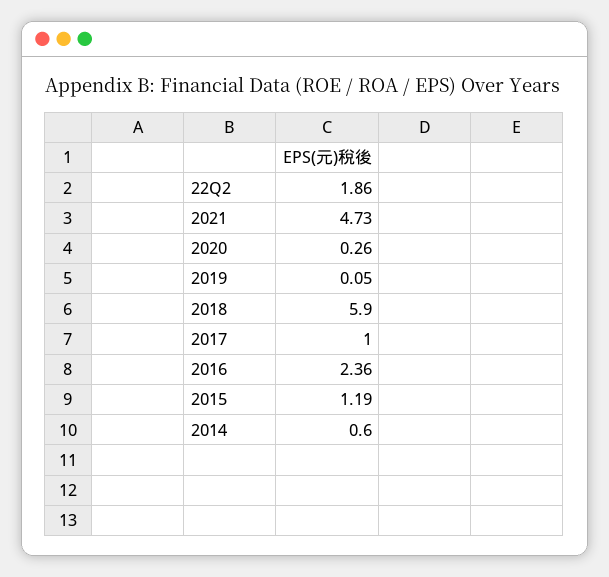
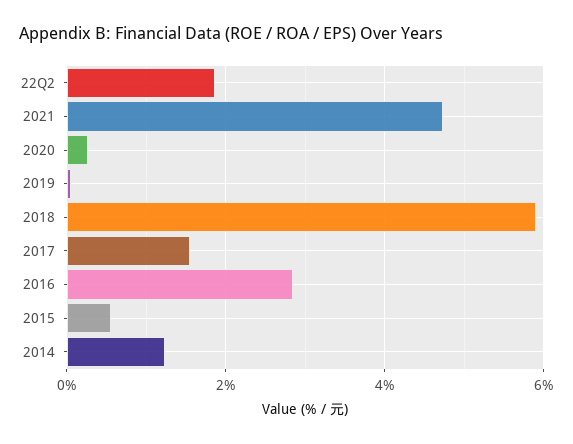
  {
    "22Q2": 1.86,
    "2021": 4.73,
    "2020": 0.26,
    "2019": 0.05,
    "2018": 5.9,
-   "2017": 1,
+   "2017": 1.6,
-   "2016": 2.36,
+   "2016": 2.8,
-   "2015": 1.19,
+   "2015": 0.6,
-   "2014": 0.6
+   "2014": 1.2
  }

